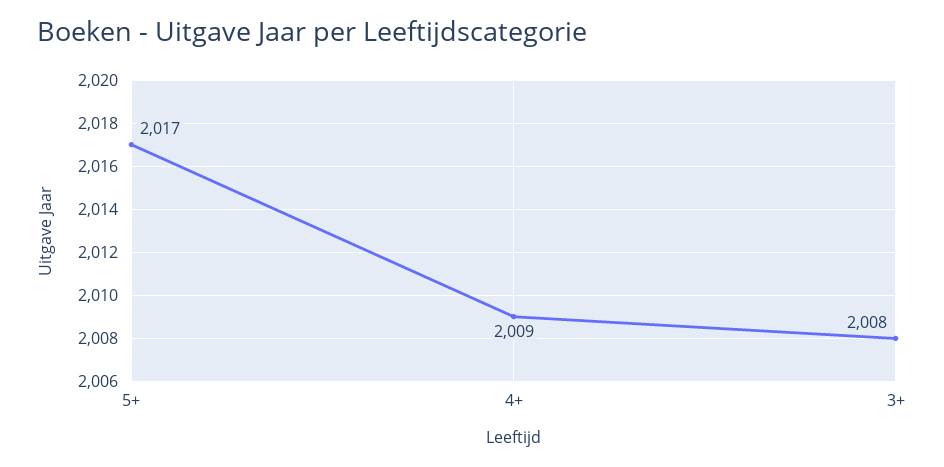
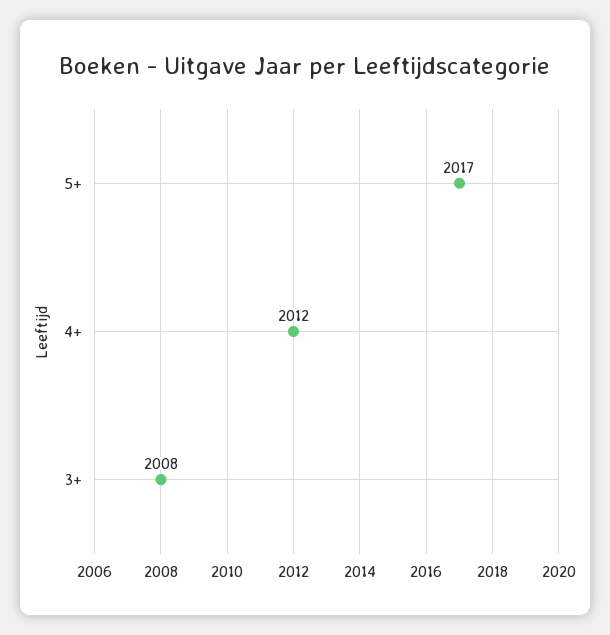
  {
    "5+": 2017,
-   "4+": 2009,
+   "4+": 2012,
    "3+": 2008
  }

